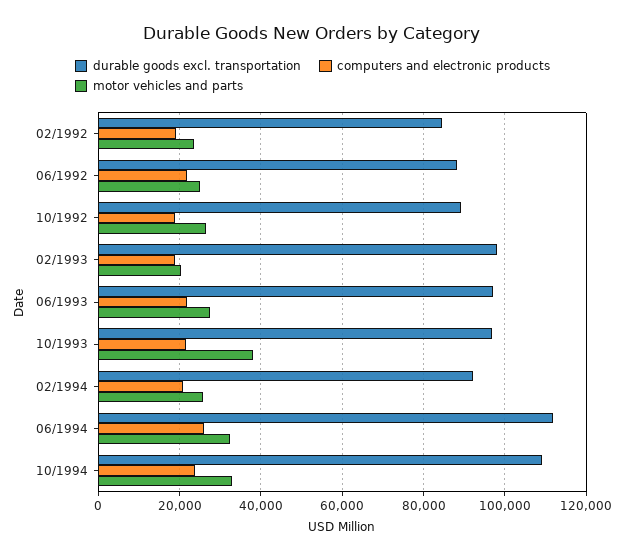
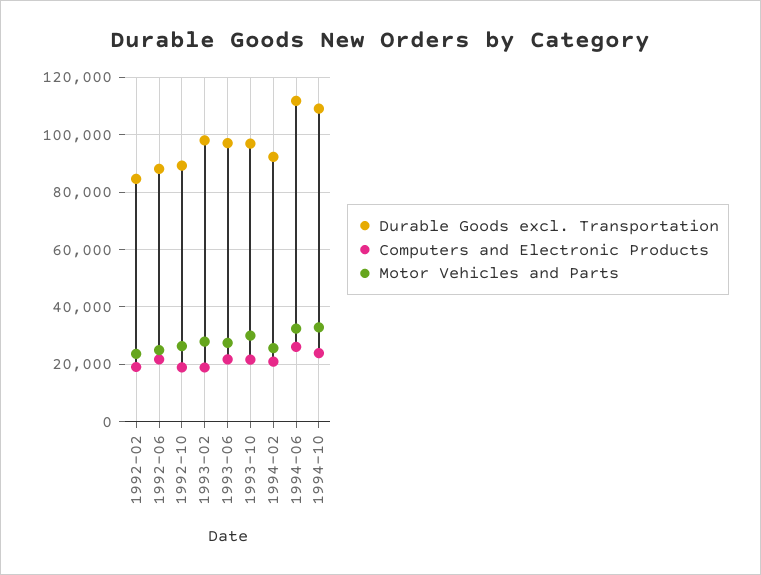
  {
    "durable goods excl. transportation": {
      "02/1992": 84000,
      "06/1992": 88000,
      "10/1992": 90000,
      "02/1993": 98000,
      "06/1993": 98000,
      "10/1993": 96000,
      "02/1994": 92000,
      "06/1994": 112000,
      "10/1994": 110000
    },
    "computers and electronic products": {
      "02/1992": 20000,
      "06/1992": 22000,
      "10/1992": 18000,
      "02/1993": 18000,
      "06/1993": 22000,
      "10/1993": 22000,
      "02/1994": 20000,
      "06/1994": 26000,
      "10/1994": 24000
    },
    "motor vehicles and parts": {
      "02/1992": 24000,
      "06/1992": 24000,
      "10/1992": 26000,
-     "02/1993": 20000,
+     "02/1993": 27500,
      "06/1993": 28000,
-     "10/1993": 38000,
+     "10/1993": 30000,
      "02/1994": 26000,
      "06/1994": 32000,
      "10/1994": 32000
    }
  }

